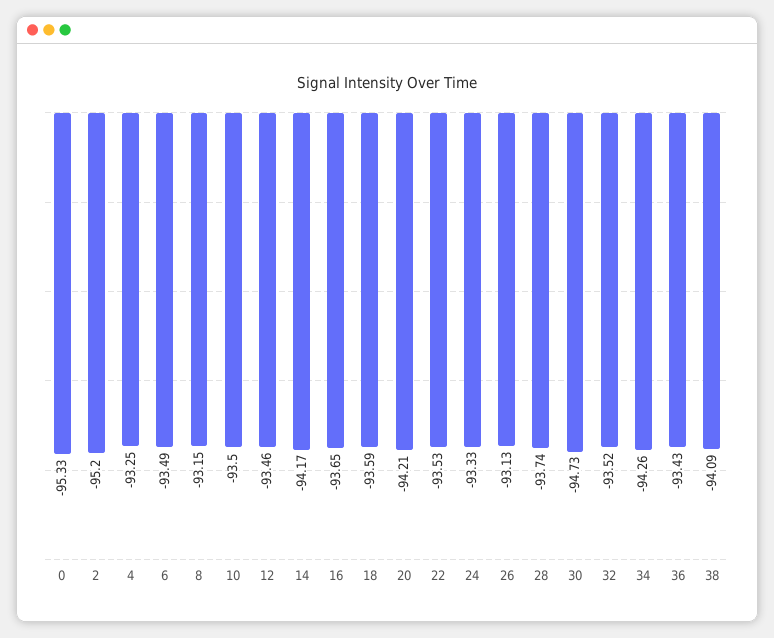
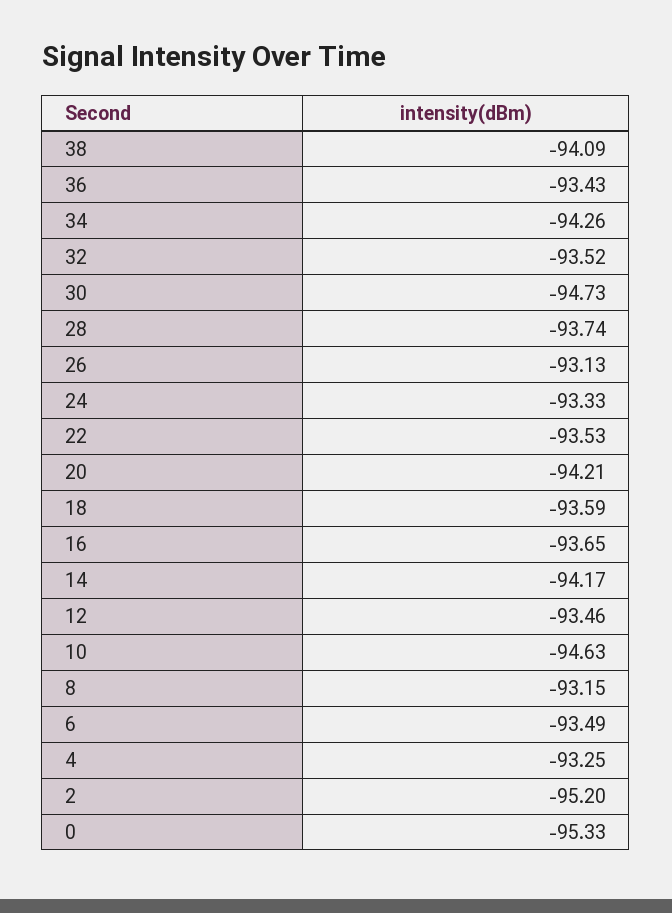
  {
    "0": -95.33,
    "2": -95.2,
    "4": -93.25,
    "6": -93.49,
    "8": -93.15,
-   "10": -93.5,
+   "10": -94.63,
    "12": -93.46,
    "14": -94.17,
    "16": -93.65,
    "18": -93.59,
    "20": -94.21,
    "22": -93.53,
    "24": -93.33,
    "26": -93.13,
    "28": -93.74,
    "30": -94.73,
    "32": -93.52,
    "34": -94.26,
    "36": -93.43,
    "38": -94.09
  }

